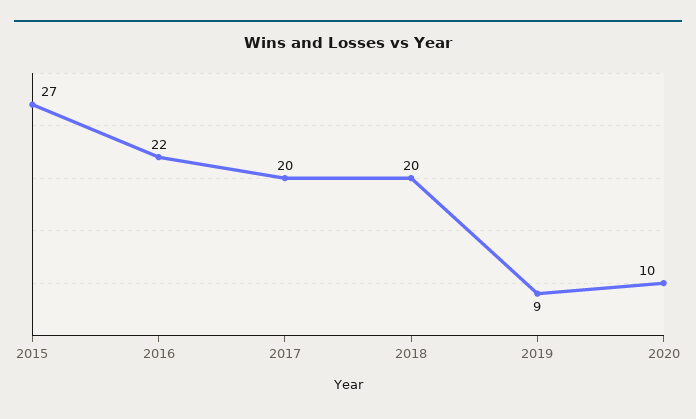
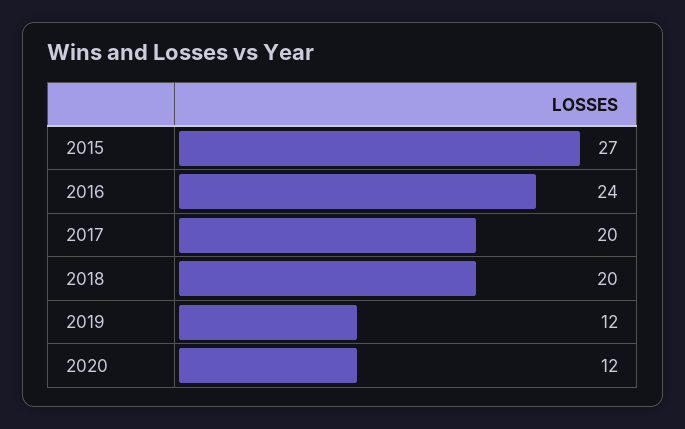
  {
    "2015": 27,
-   "2016": 22,
+   "2016": 24,
    "2017": 20,
    "2018": 20,
-   "2019": 9,
+   "2019": 12,
-   "2020": 10
+   "2020": 12
  }

